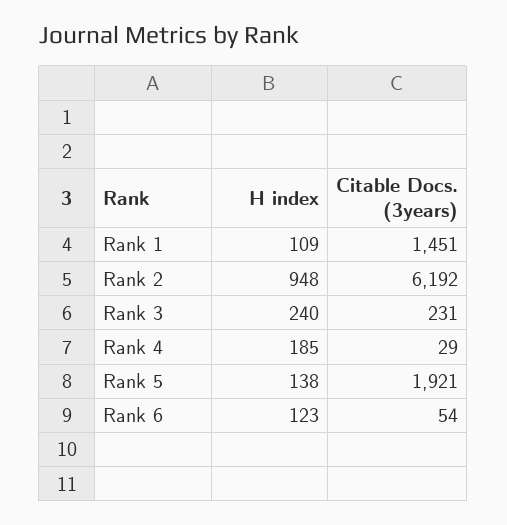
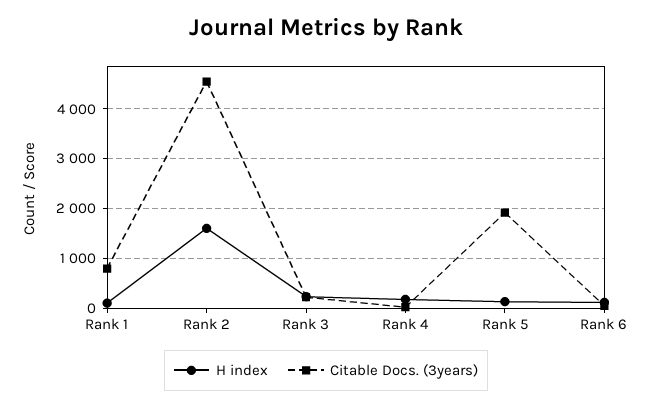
  {
    "H index": {
      "Rank 1": 109,
-     "Rank 2": 948,
+     "Rank 2": 1600,
      "Rank 3": 240,
      "Rank 4": 185,
      "Rank 5": 138,
      "Rank 6": 123
    },
    "Citable Docs. (3years)": {
-     "Rank 1": 1451,
+     "Rank 1": 800,
-     "Rank 2": 6192,
+     "Rank 2": 4600,
      "Rank 3": 231,
      "Rank 4": 29,
      "Rank 5": 1921,
      "Rank 6": 54
    }
  }

